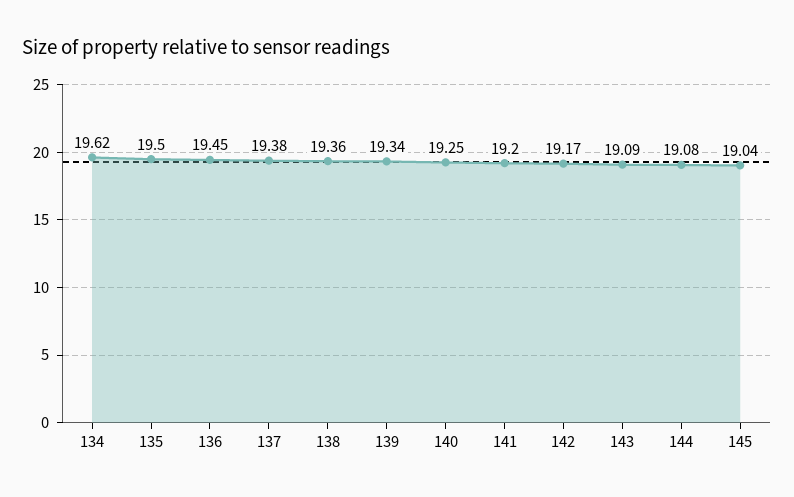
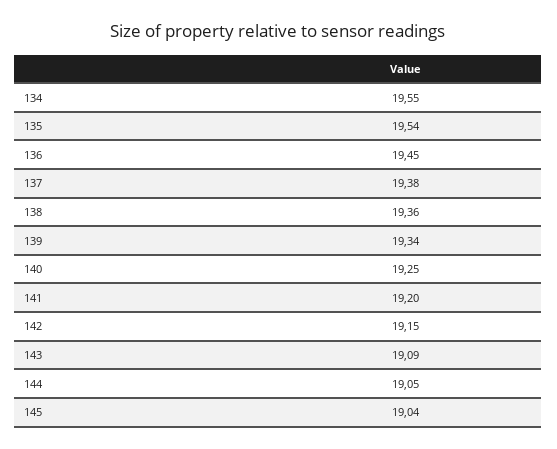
  {
-   "134": 19.62,
+   "134": 19.55,
-   "135": 19.5,
+   "135": 19.54,
    "136": 19.45,
    "137": 19.38,
    "138": 19.36,
    "139": 19.34,
    "140": 19.25,
    "141": 19.2,
-   "142": 19.17,
+   "142": 19.15,
    "143": 19.09,
-   "144": 19.08,
+   "144": 19.05,
    "145": 19.04
  }

